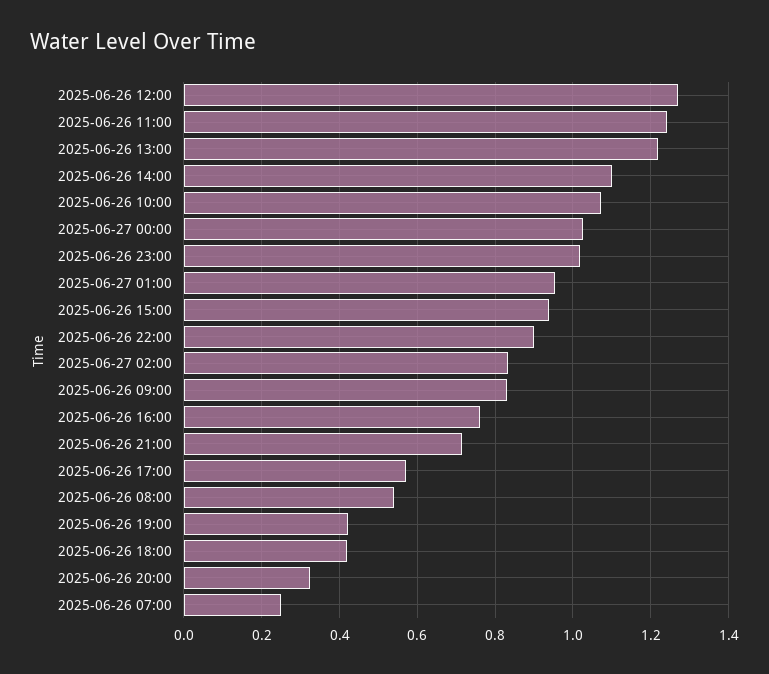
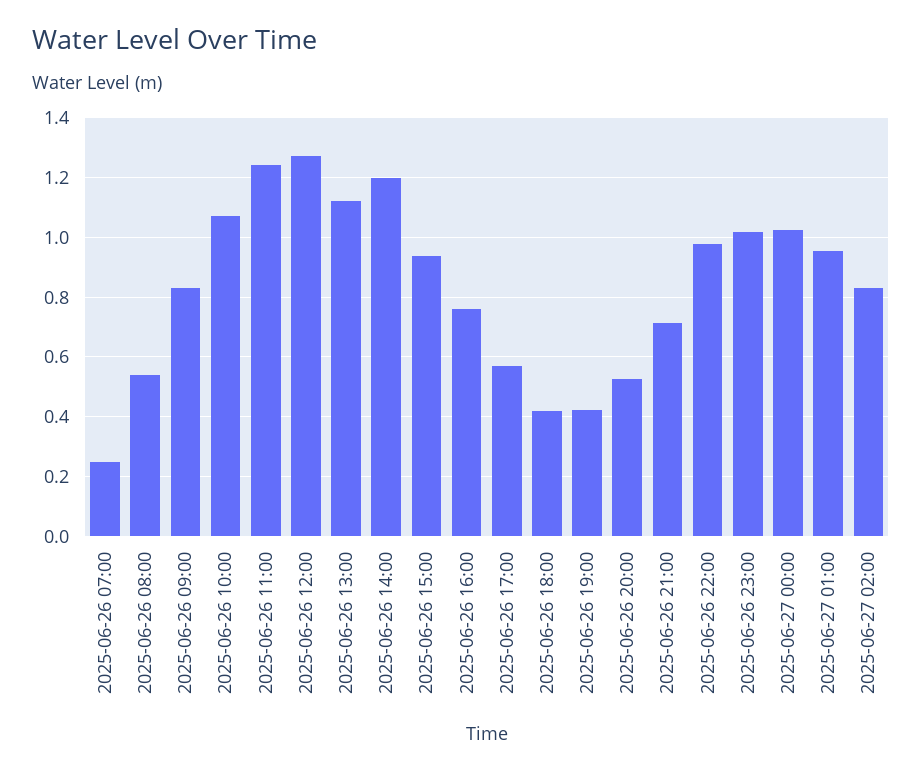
  {
    "2025-06-26 12:00": 1.28,
    "2025-06-26 11:00": 1.24,
-   "2025-06-26 13:00": 1.22,
+   "2025-06-26 13:00": 1.125,
-   "2025-06-26 14:00": 1.1,
+   "2025-06-26 14:00": 1.2,
    "2025-06-26 10:00": 1.08,
    "2025-06-27 00:00": 1.02,
    "2025-06-26 23:00": 1.02,
    "2025-06-27 01:00": 0.96,
    "2025-06-26 15:00": 0.94,
-   "2025-06-26 22:00": 0.9,
+   "2025-06-26 22:00": 0.975,
    "2025-06-27 02:00": 0.84,
    "2025-06-26 09:00": 0.84,
    "2025-06-26 16:00": 0.76,
    "2025-06-26 21:00": 0.72,
    "2025-06-26 17:00": 0.58,
    "2025-06-26 08:00": 0.54,
    "2025-06-26 19:00": 0.42,
    "2025-06-26 18:00": 0.42,
-   "2025-06-26 20:00": 0.32,
+   "2025-06-26 20:00": 0.525,
    "2025-06-26 07:00": 0.26
  }

